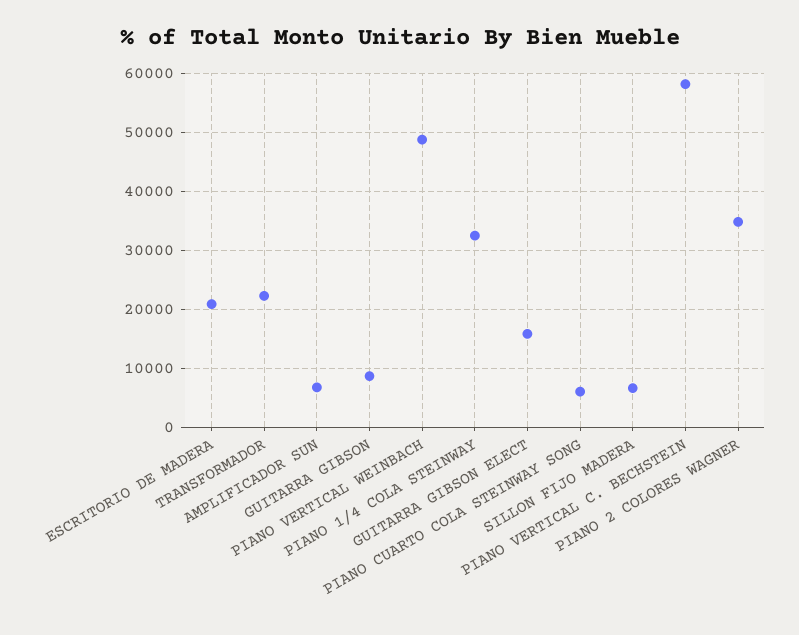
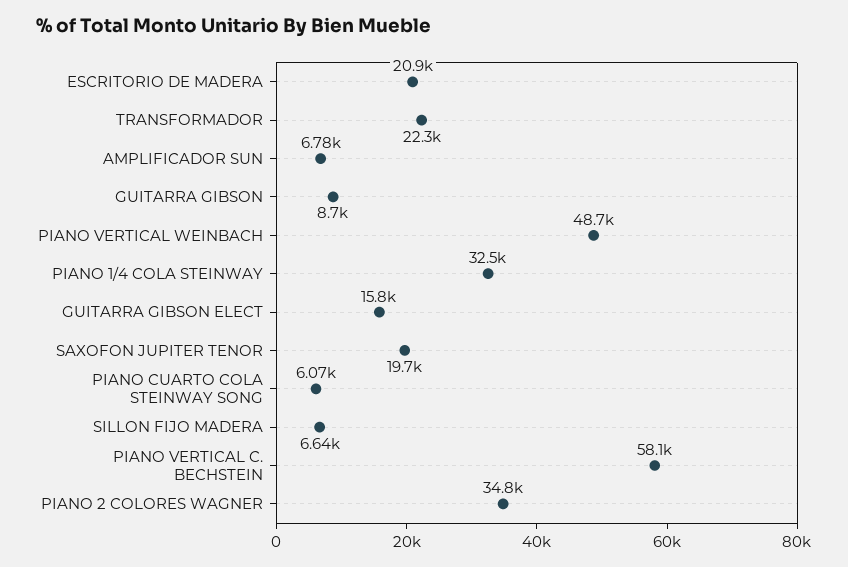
  {
    "ESCRITORIO DE MADERA": 20900,
    "TRANSFORMADOR": 22300,
    "AMPLIFICADOR SUN": 6780,
    "GUITARRA GIBSON": 8700,
    "PIANO VERTICAL WEINBACH": 48700,
    "PIANO 1/4 COLA STEINWAY": 32500,
    "GUITARRA GIBSON ELECT": 15800,
    "PIANO CUARTO COLA STEINWAY SONG": 6070,
    "SILLON FIJO MADERA": 6640,
    "PIANO VERTICAL C. BECHSTEIN": 58100,
-   "PIANO 2 COLORES WAGNER": 34800
+   "PIANO 2 COLORES WAGNER": 34800,
+   "SAXOFON JUPITER TENOR": 19700
  }

